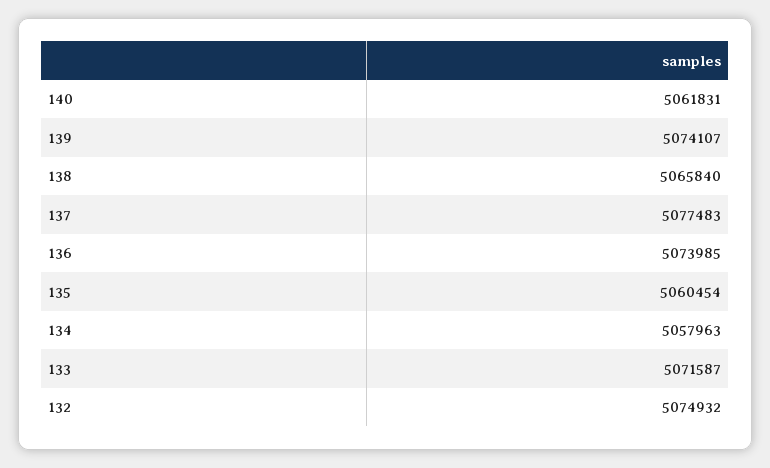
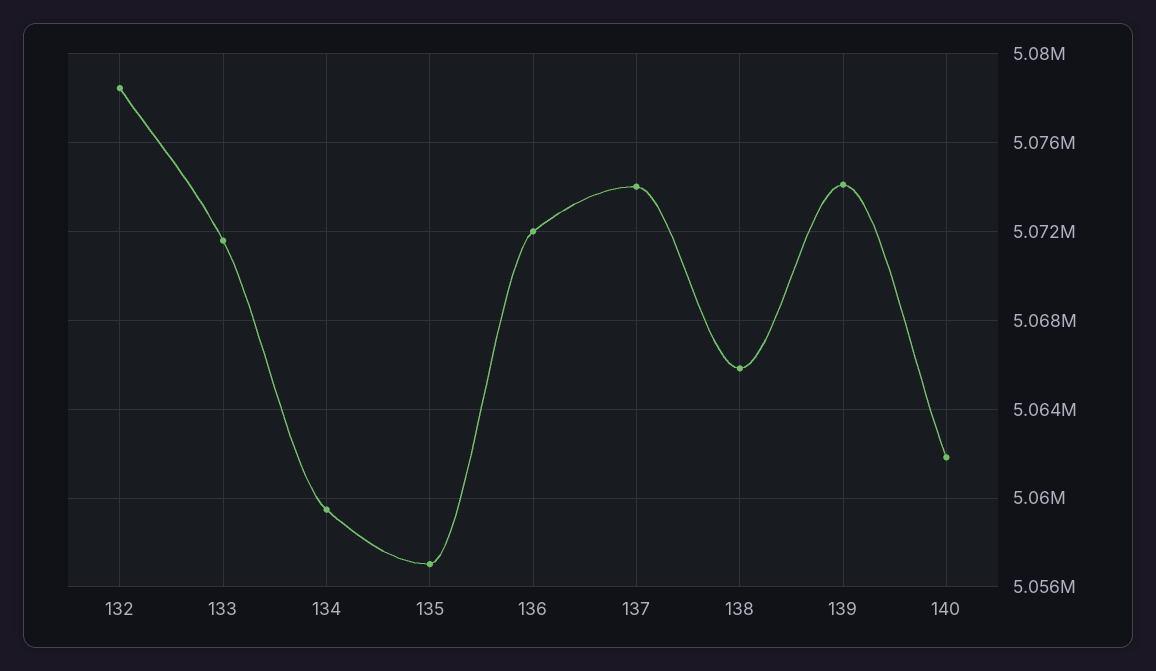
  {
    "140": 5061831,
    "139": 5074107,
    "138": 5065840,
-   "137": 5077483,
+   "137": 5074000,
-   "136": 5073985,
+   "136": 5072000,
-   "135": 5060454,
+   "135": 5057000,
-   "134": 5057963,
+   "134": 5059500,
    "133": 5071587,
-   "132": 5074932
+   "132": 5078500
  }

